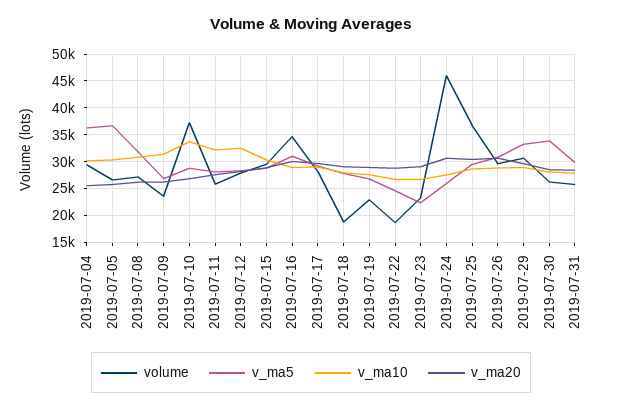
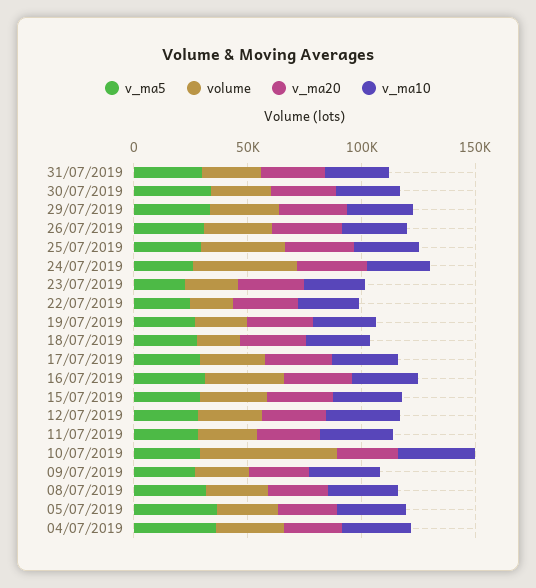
  {
    "volume": {
      "2019-07-04": 30000,
      "2019-07-05": 27500,
      "2019-07-08": 27500,
      "2019-07-09": 22500,
-     "2019-07-10": 37500,
+     "2019-07-10": 60000,
      "2019-07-11": 25000,
      "2019-07-12": 27500,
      "2019-07-15": 30000,
      "2019-07-16": 35000,
      "2019-07-17": 27500,
      "2019-07-18": 20000,
      "2019-07-19": 22500,
      "2019-07-22": 17500,
      "2019-07-23": 22500,
      "2019-07-24": 45000,
      "2019-07-25": 37500,
      "2019-07-26": 30000,
      "2019-07-29": 30000,
      "2019-07-30": 27500,
      "2019-07-31": 25000
    },
    "v_ma5": {
      "2019-07-04": 37500,
      "2019-07-05": 37500,
      "2019-07-08": 32500,
      "2019-07-09": 27500,
      "2019-07-10": 30000,
      "2019-07-11": 27500,
      "2019-07-12": 27500,
      "2019-07-15": 30000,
      "2019-07-16": 30000,
      "2019-07-17": 30000,
      "2019-07-18": 27500,
      "2019-07-19": 27500,
      "2019-07-22": 25000,
      "2019-07-23": 22500,
      "2019-07-24": 25000,
      "2019-07-25": 30000,
      "2019-07-26": 30000,
      "2019-07-29": 32500,
      "2019-07-30": 35000,
      "2019-07-31": 30000
    },
    "v_ma10": {
      "2019-07-04": 30000,
      "2019-07-05": 30000,
      "2019-07-08": 30000,
      "2019-07-09": 32500,
      "2019-07-10": 32500,
      "2019-07-11": 32500,
      "2019-07-12": 32500,
      "2019-07-15": 30000,
      "2019-07-16": 30000,
      "2019-07-17": 30000,
      "2019-07-18": 27500,
      "2019-07-19": 27500,
      "2019-07-22": 27500,
      "2019-07-23": 27500,
      "2019-07-24": 27500,
      "2019-07-25": 27500,
      "2019-07-26": 30000,
      "2019-07-29": 30000,
      "2019-07-30": 27500,
      "2019-07-31": 27500
    },
    "v_ma20": {
      "2019-07-04": 25000,
      "2019-07-05": 25000,
      "2019-07-08": 25000,
      "2019-07-09": 27500,
      "2019-07-10": 27500,
      "2019-07-11": 27500,
      "2019-07-12": 27500,
      "2019-07-15": 30000,
      "2019-07-16": 30000,
      "2019-07-17": 30000,
      "2019-07-18": 30000,
      "2019-07-19": 30000,
      "2019-07-22": 30000,
      "2019-07-23": 30000,
      "2019-07-24": 30000,
      "2019-07-25": 30000,
      "2019-07-26": 30000,
      "2019-07-29": 30000,
      "2019-07-30": 27500,
      "2019-07-31": 27500
    }
  }

